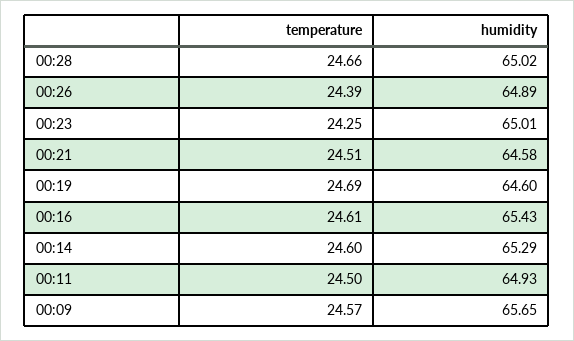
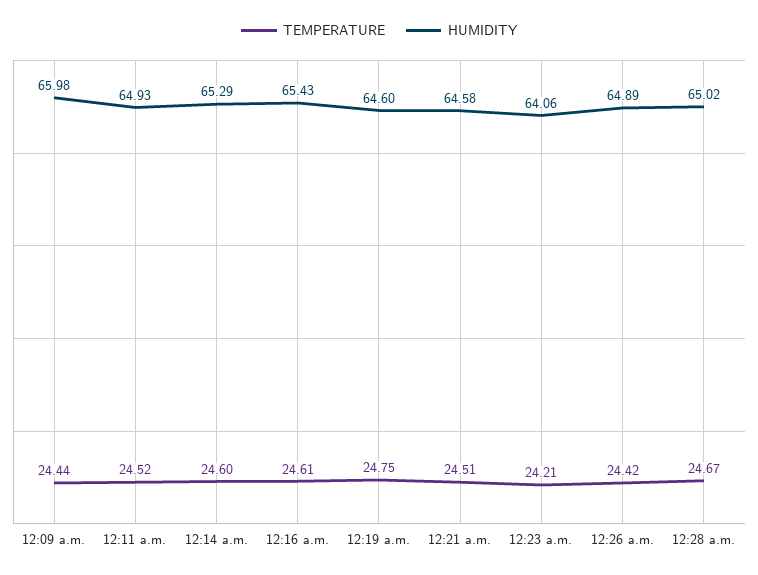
  {
    "temperature": {
-     "00:28": 24.66,
+     "00:28": 24.67,
-     "00:26": 24.39,
+     "00:26": 24.42,
-     "00:23": 24.25,
+     "00:23": 24.21,
      "00:21": 24.51,
-     "00:19": 24.69,
+     "00:19": 24.75,
      "00:16": 24.61,
      "00:14": 24.6,
-     "00:11": 24.5,
+     "00:11": 24.52,
-     "00:09": 24.57
+     "00:09": 24.44
    },
    "humidity": {
      "00:28": 65.02,
      "00:26": 64.89,
-     "00:23": 65.01,
+     "00:23": 64.06,
      "00:21": 64.58,
      "00:19": 64.6,
      "00:16": 65.43,
      "00:14": 65.29,
      "00:11": 64.93,
-     "00:09": 65.65
+     "00:09": 65.98
    }
  }

